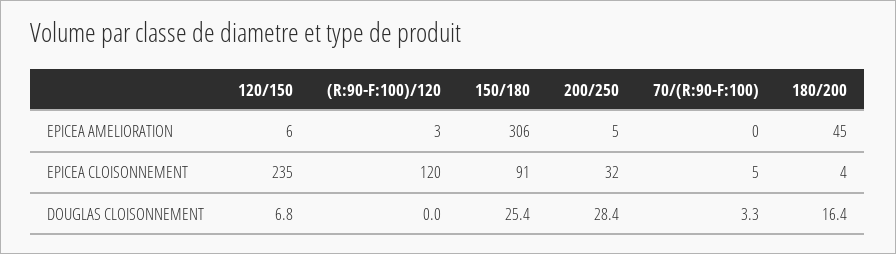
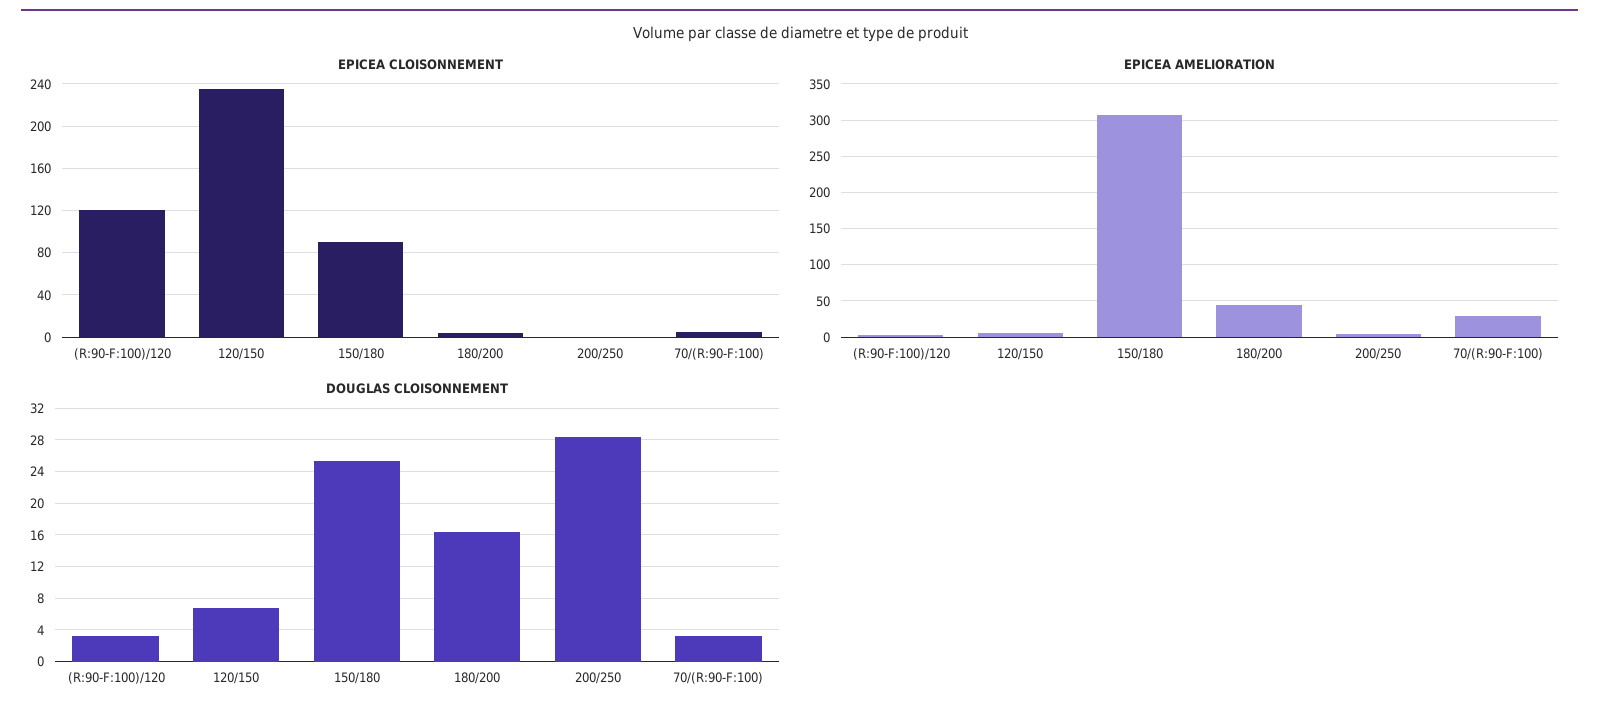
  {
    "EPICEA AMELIORATION": {
      "120/150": 6,
      "(R:90-F:100)/120": 3,
      "150/180": 306,
      "200/250": 5,
-     "70/(R:90-F:100)": 0,
+     "70/(R:90-F:100)": 30,
      "180/200": 45
    },
    "EPICEA CLOISONNEMENT": {
      "120/150": 235,
      "(R:90-F:100)/120": 120,
      "150/180": 91,
-     "200/250": 32,
+     "200/250": 0,
      "70/(R:90-F:100)": 5,
      "180/200": 4
    },
    "DOUGLAS CLOISONNEMENT": {
      "120/150": 6.8,
-     "(R:90-F:100)/120": 0,
+     "(R:90-F:100)/120": 3,
      "150/180": 25.4,
      "200/250": 28.4,
      "70/(R:90-F:100)": 3.3,
      "180/200": 16.4
    }
  }

